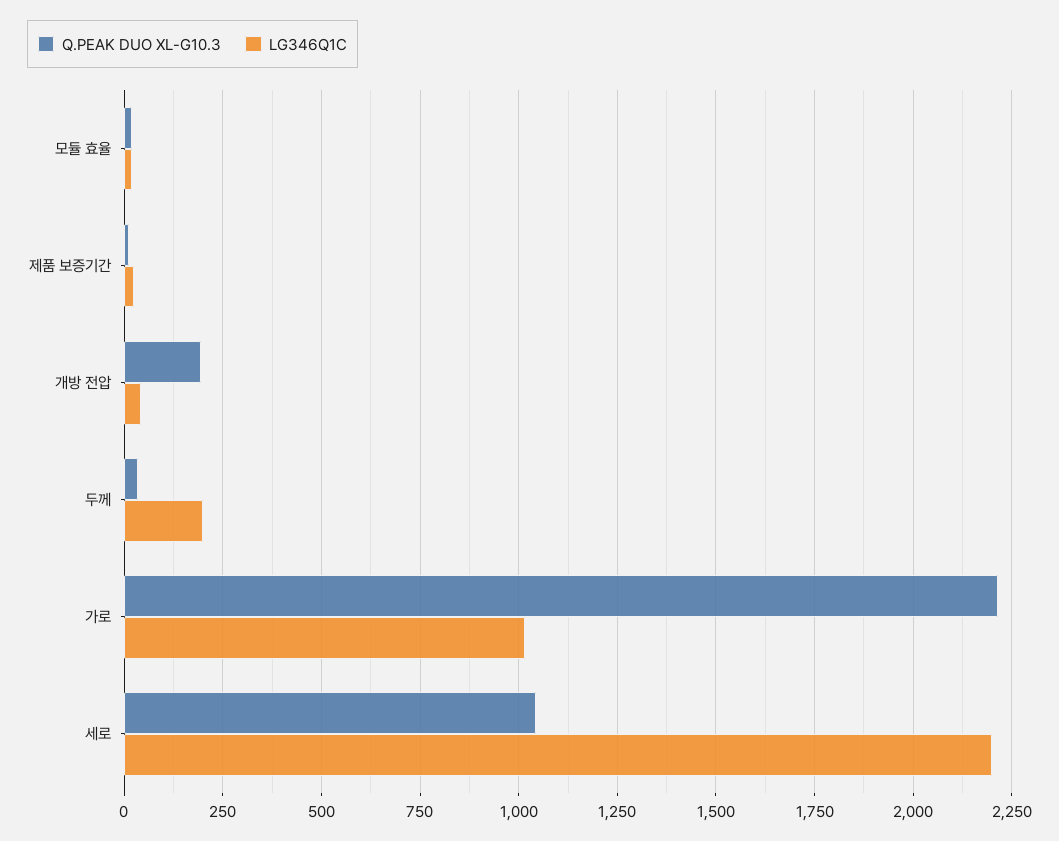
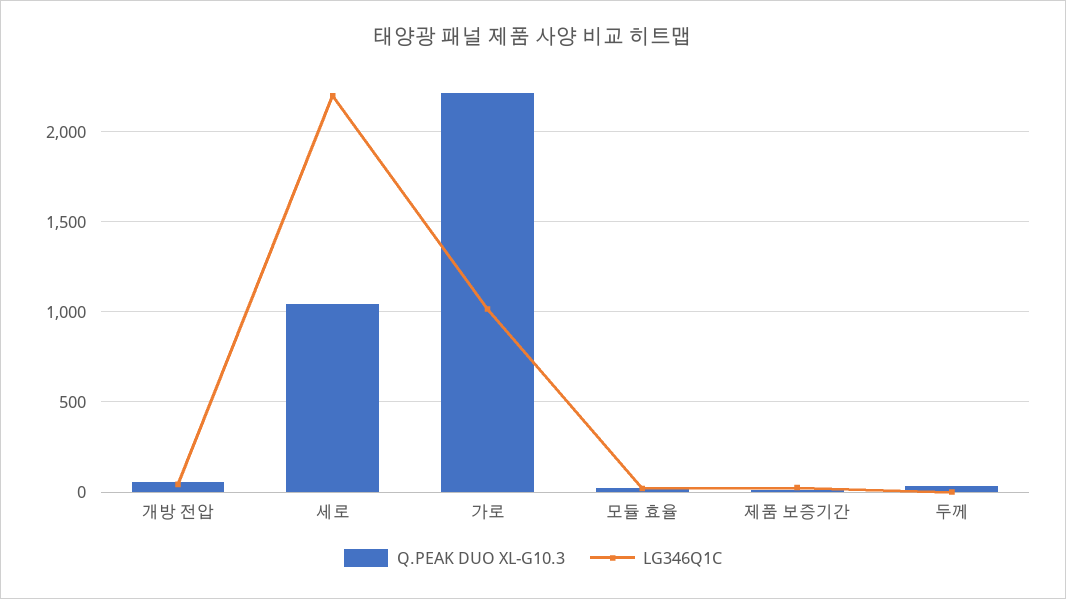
  {
    "Q.PEAK DUO XL-G10.3": {
      "모듈 효율": 25,
      "제품 보증기간": 0,
-     "개방 전압": 200,
+     "개방 전압": 50,
      "두께": 25,
      "가로": 2225,
      "세로": 1050
    },
    "LG346Q1C": {
      "모듈 효율": 25,
      "제품 보증기간": 25,
      "개방 전압": 50,
-     "두께": 200,
+     "두께": 0,
      "가로": 1025,
      "세로": 2200
    }
  }

